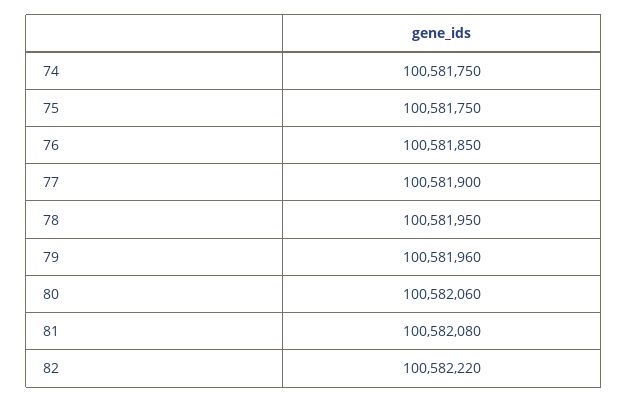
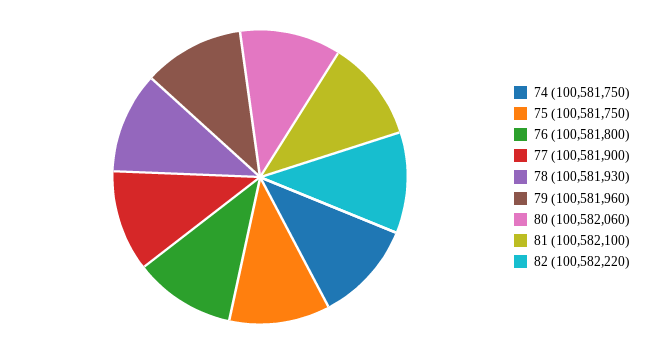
  {
    "74": 100581750,
    "75": 100581750,
-   "76": 100581850,
+   "76": 100581800,
    "77": 100581900,
-   "78": 100581950,
+   "78": 100581930,
    "79": 100581960,
    "80": 100582060,
-   "81": 100582080,
+   "81": 100582100,
    "82": 100582220
  }

